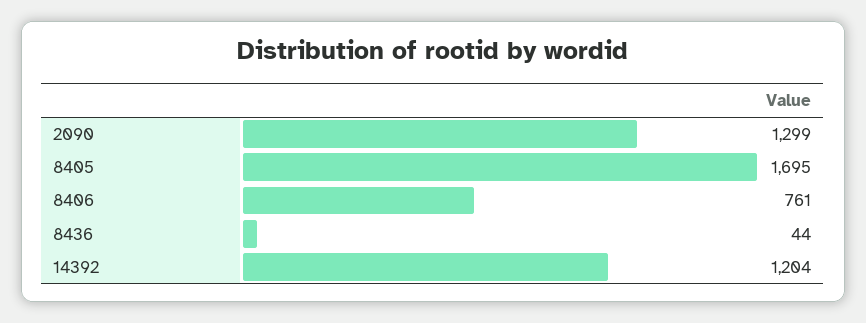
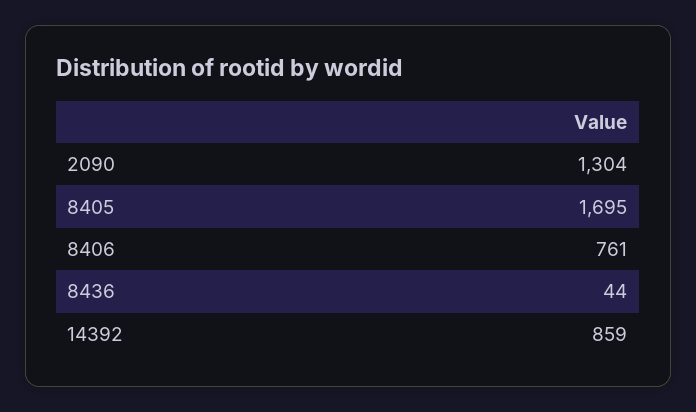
  {
-   "2090": 1299,
+   "2090": 1304,
    "8405": 1695,
    "8406": 761,
    "8436": 44,
-   "14392": 1204
+   "14392": 859
  }

